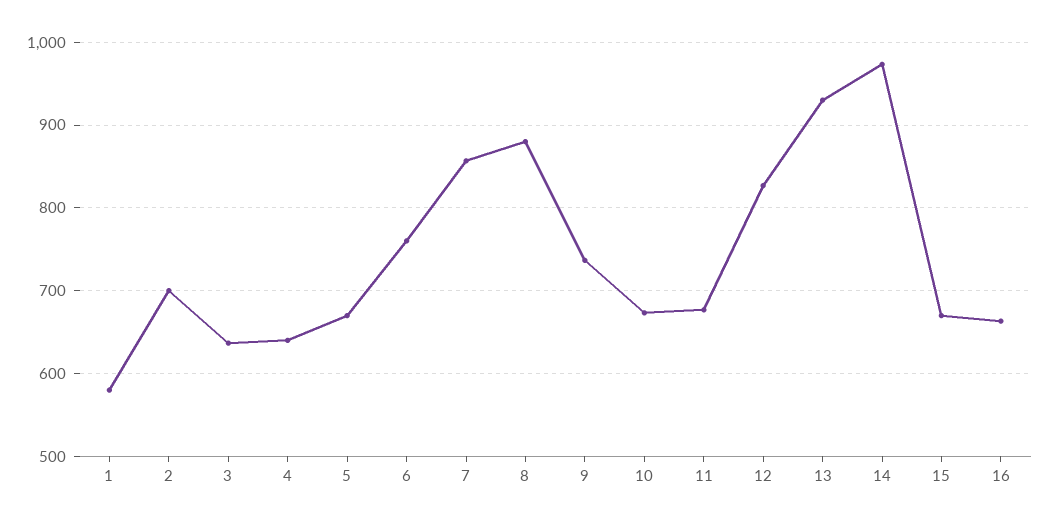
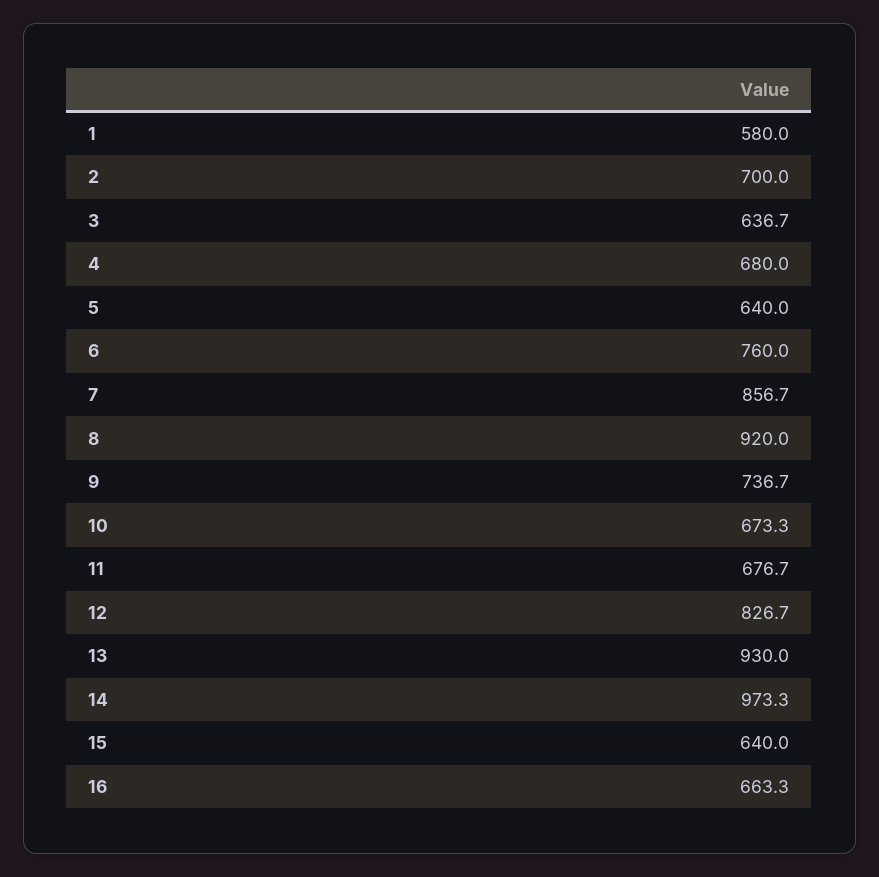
  {
    "1": 580,
    "2": 700,
    "3": 636.7,
-   "4": 640,
+   "4": 680,
-   "5": 670,
+   "5": 640,
    "6": 760,
    "7": 856.7,
-   "8": 880,
+   "8": 920,
    "9": 736.7,
    "10": 673.3,
    "11": 676.7,
    "12": 826.7,
    "13": 930,
    "14": 973.3,
-   "15": 670,
+   "15": 640,
    "16": 663.3
  }

